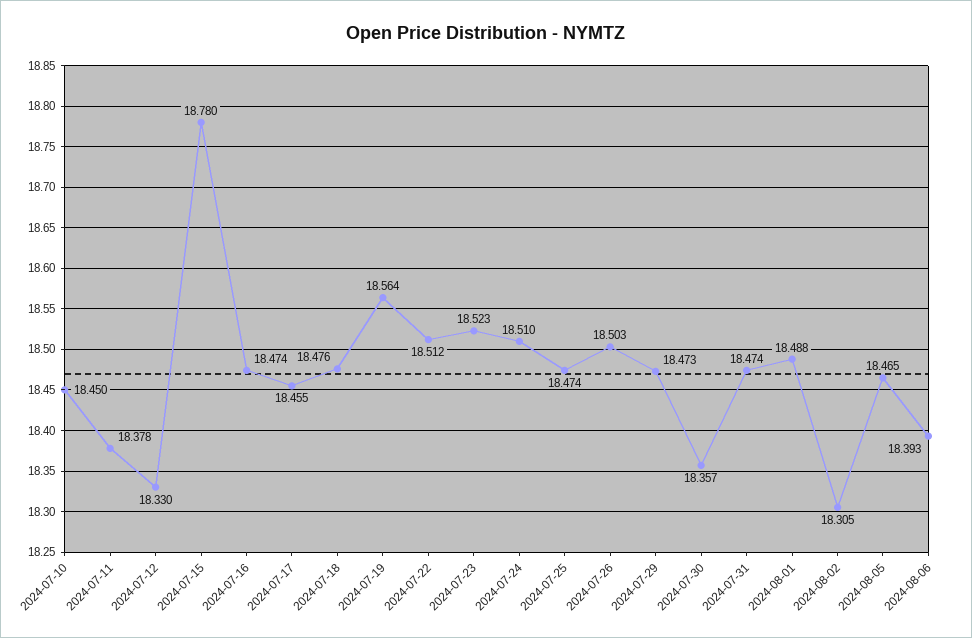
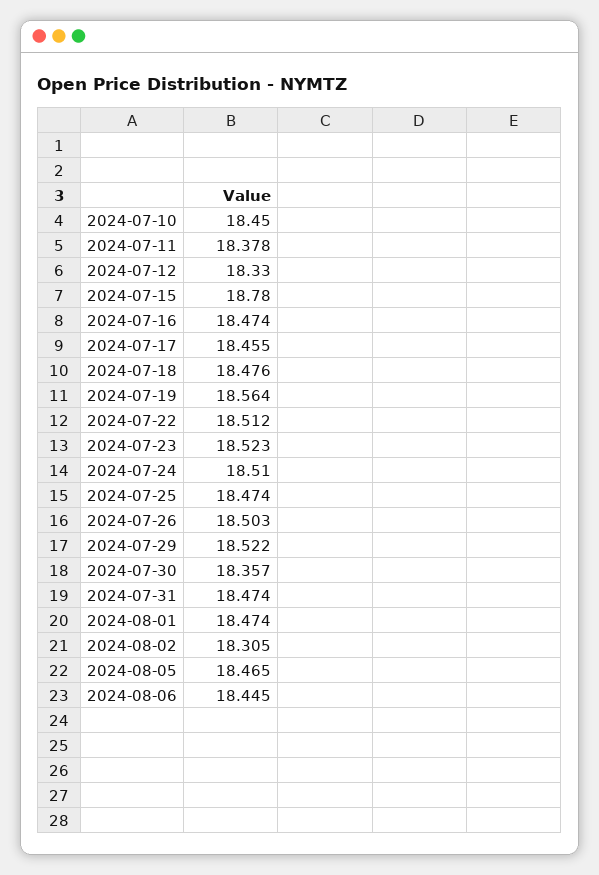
  {
    "2024-07-10": 18.45,
    "2024-07-11": 18.378,
    "2024-07-12": 18.33,
    "2024-07-15": 18.78,
    "2024-07-16": 18.474,
    "2024-07-17": 18.455,
    "2024-07-18": 18.476,
    "2024-07-19": 18.564,
    "2024-07-22": 18.512,
    "2024-07-23": 18.523,
    "2024-07-24": 18.51,
    "2024-07-25": 18.474,
    "2024-07-26": 18.503,
-   "2024-07-29": 18.473,
+   "2024-07-29": 18.522,
    "2024-07-30": 18.357,
    "2024-07-31": 18.474,
-   "2024-08-01": 18.488,
+   "2024-08-01": 18.474,
    "2024-08-02": 18.305,
    "2024-08-05": 18.465,
-   "2024-08-06": 18.393
+   "2024-08-06": 18.445
  }

